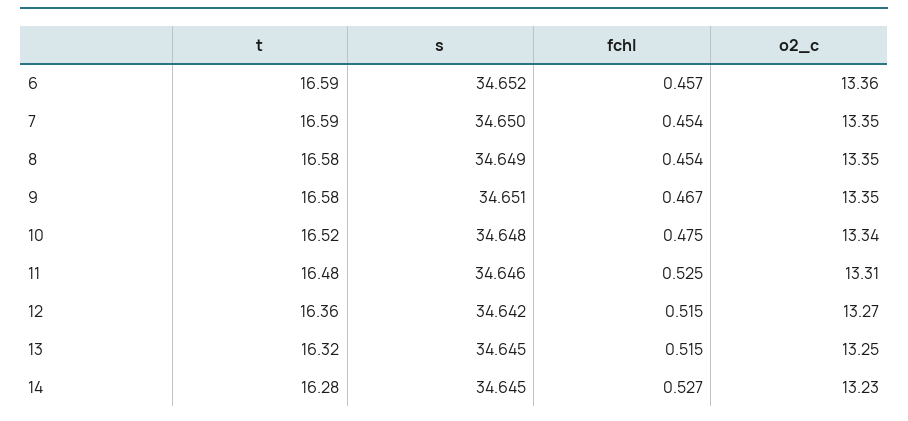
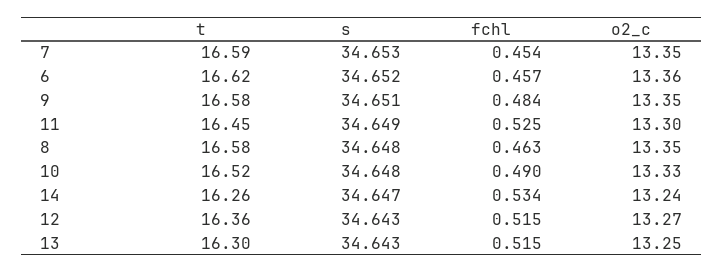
  {
    "t": {
-     "6": 16.59,
+     "6": 16.62,
      "7": 16.59,
      "8": 16.58,
      "9": 16.58,
      "10": 16.52,
-     "11": 16.48,
+     "11": 16.45,
      "12": 16.36,
-     "13": 16.32,
+     "13": 16.3,
-     "14": 16.28
+     "14": 16.26
    },
    "s": {
      "6": 34.652,
-     "7": 34.65,
+     "7": 34.653,
-     "8": 34.649,
+     "8": 34.648,
      "9": 34.651,
      "10": 34.648,
-     "11": 34.646,
+     "11": 34.649,
-     "12": 34.642,
+     "12": 34.643,
-     "13": 34.645,
+     "13": 34.643,
-     "14": 34.645
+     "14": 34.647
    },
    "fchl": {
      "6": 0.457,
      "7": 0.454,
-     "8": 0.454,
+     "8": 0.463,
-     "9": 0.467,
+     "9": 0.484,
-     "10": 0.475,
+     "10": 0.49,
      "11": 0.525,
      "12": 0.515,
      "13": 0.515,
-     "14": 0.527
+     "14": 0.534
    },
    "o2_c": {
      "6": 13.36,
      "7": 13.35,
      "8": 13.35,
      "9": 13.35,
-     "10": 13.34,
+     "10": 13.33,
-     "11": 13.31,
+     "11": 13.3,
      "12": 13.27,
      "13": 13.25,
-     "14": 13.23
+     "14": 13.24
    }
  }

